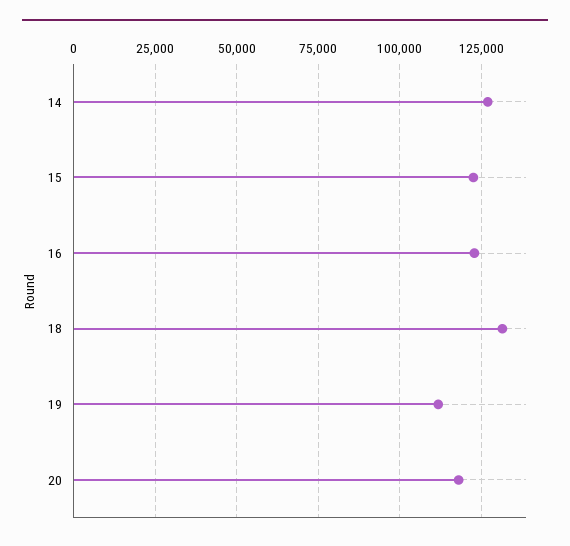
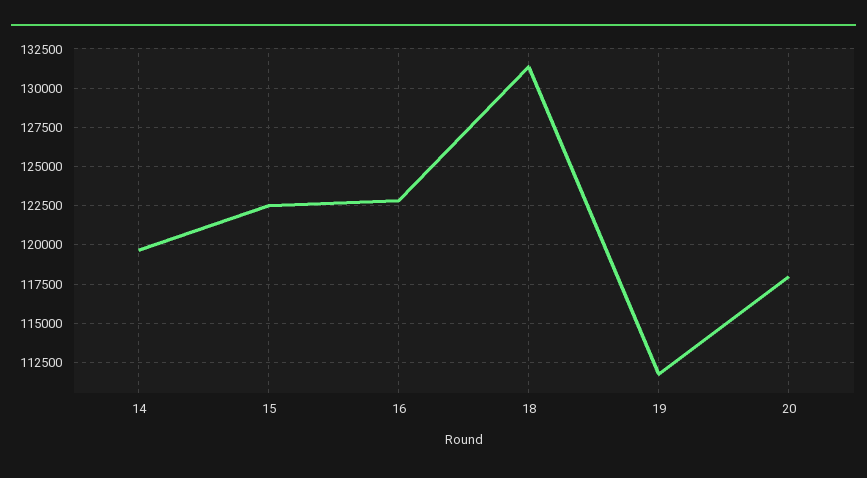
  {
-   "14": 127500,
+   "14": 119500,
    "15": 122500,
    "16": 123000,
    "18": 131500,
    "19": 111500,
    "20": 118000
  }

